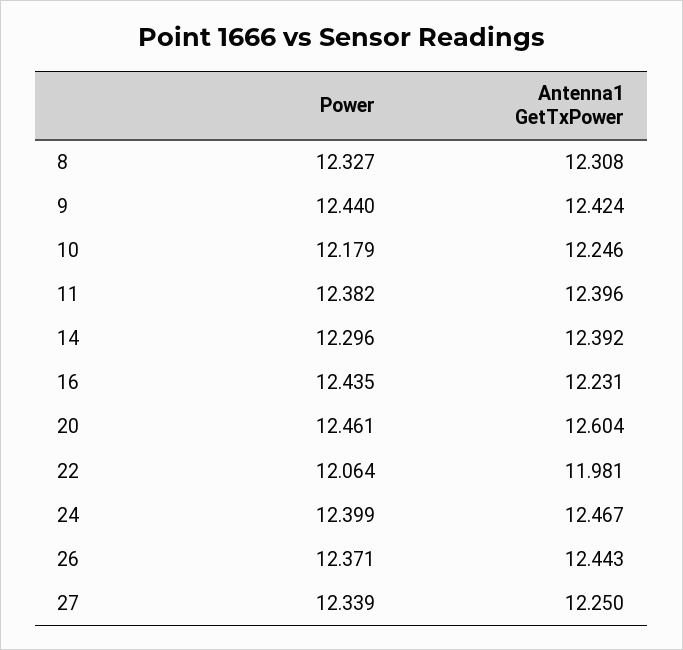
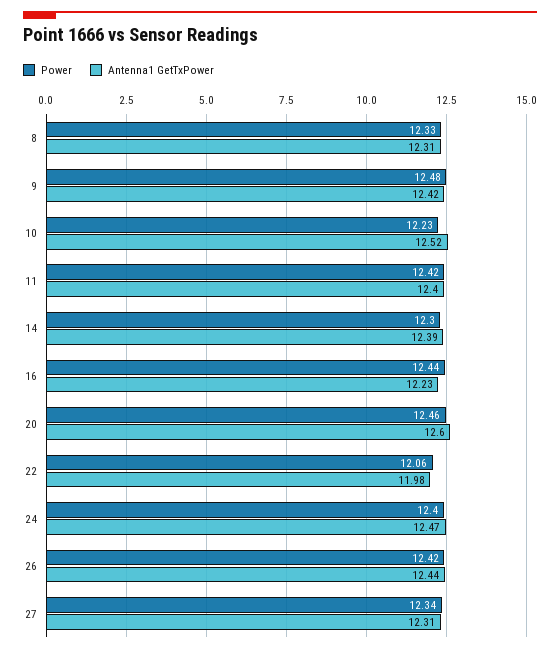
  {
    "Power": {
      "8": 12.327,
-     "9": 12.44,
+     "9": 12.48,
-     "10": 12.179,
+     "10": 12.23,
-     "11": 12.382,
+     "11": 12.42,
      "14": 12.296,
      "16": 12.435,
      "20": 12.461,
      "22": 12.064,
      "24": 12.399,
-     "26": 12.371,
+     "26": 12.42,
      "27": 12.339
    },
    "Antenna1 GetTxPower": {
      "8": 12.308,
      "9": 12.424,
-     "10": 12.246,
+     "10": 12.52,
      "11": 12.396,
      "14": 12.392,
      "16": 12.231,
      "20": 12.604,
      "22": 11.981,
      "24": 12.467,
      "26": 12.443,
-     "27": 12.25
+     "27": 12.31
    }
  }

